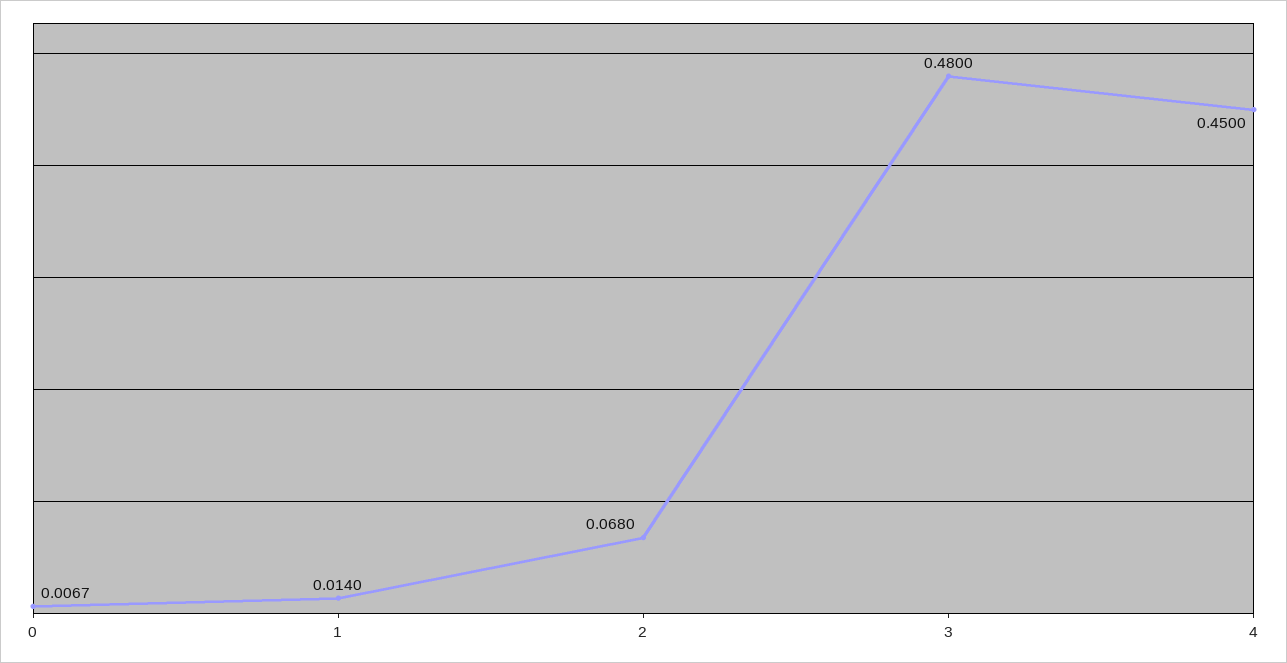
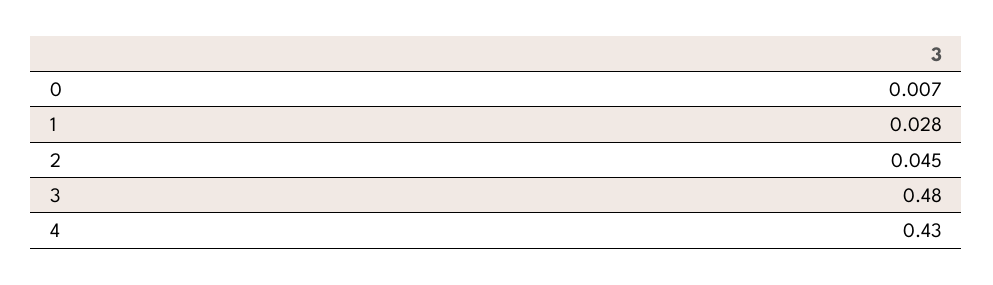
  {
    "0": 0.0067,
-   "1": 0.014,
+   "1": 0.028,
-   "2": 0.068,
+   "2": 0.045,
    "3": 0.48,
-   "4": 0.45
+   "4": 0.43
  }

